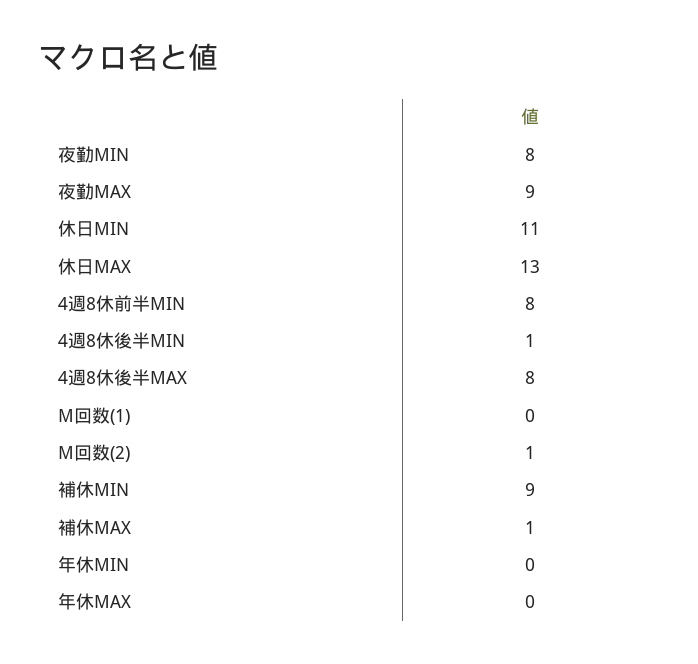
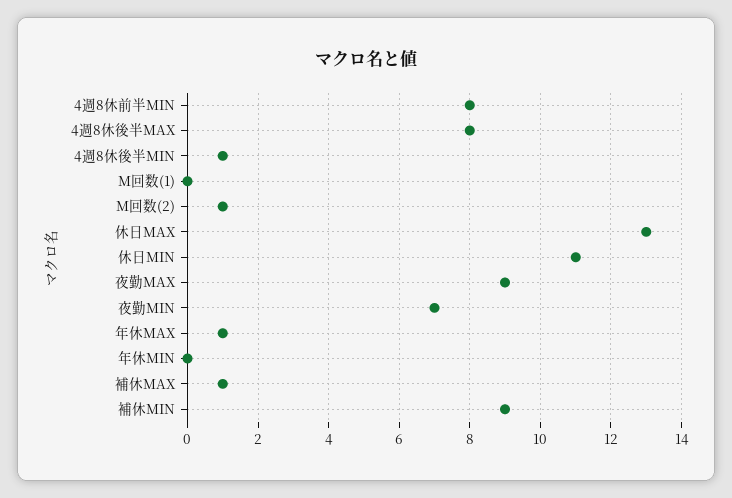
  {
-   "夜勤MIN": 8,
+   "夜勤MIN": 7,
    "夜勤MAX": 9,
    "休日MIN": 11,
    "休日MAX": 13,
    "4週8休前半MIN": 8,
    "4週8休後半MIN": 1,
    "4週8休後半MAX": 8,
    "M回数(1)": 0,
    "M回数(2)": 1,
    "補休MIN": 9,
    "補休MAX": 1,
    "年休MIN": 0,
-   "年休MAX": 0
+   "年休MAX": 1
  }

